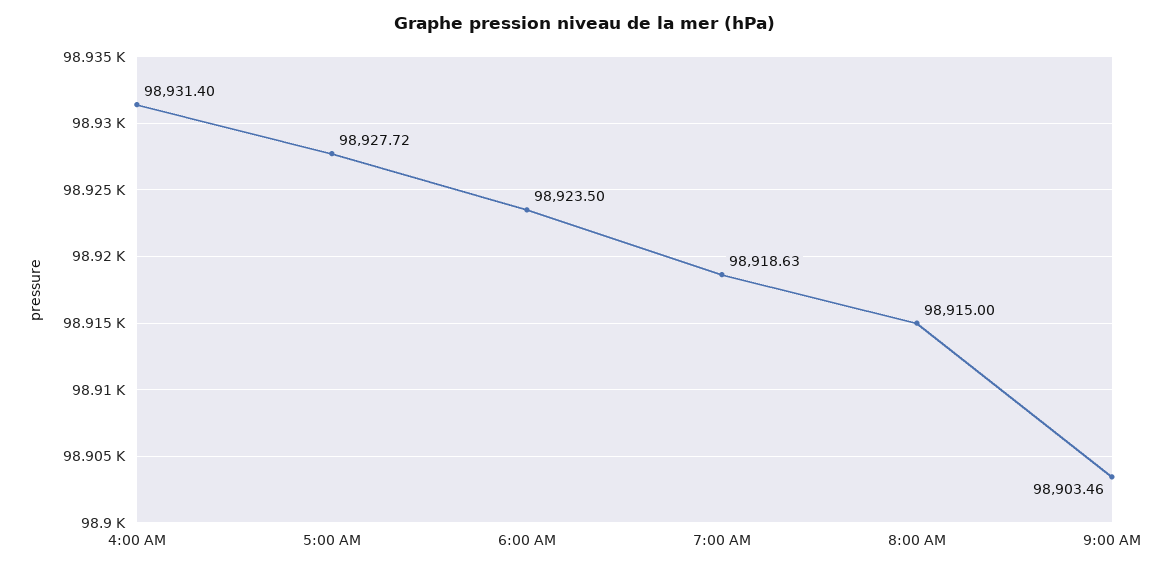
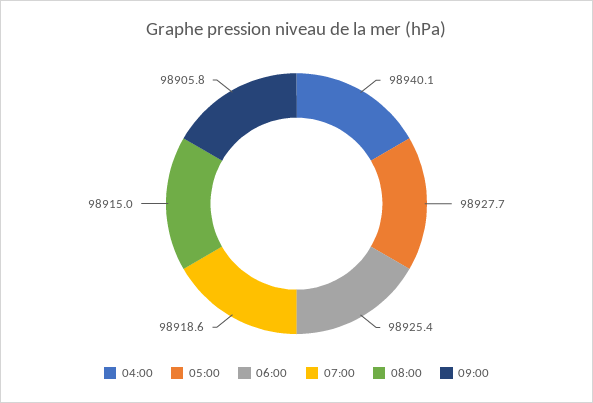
  {
-   "4:00 AM": 98931.4,
+   "4:00 AM": 98940.1,
    "5:00 AM": 98927.72,
-   "6:00 AM": 98923.5,
+   "6:00 AM": 98925.4,
    "7:00 AM": 98918.63,
    "8:00 AM": 98915,
-   "9:00 AM": 98903.46
+   "9:00 AM": 98905.8
  }

